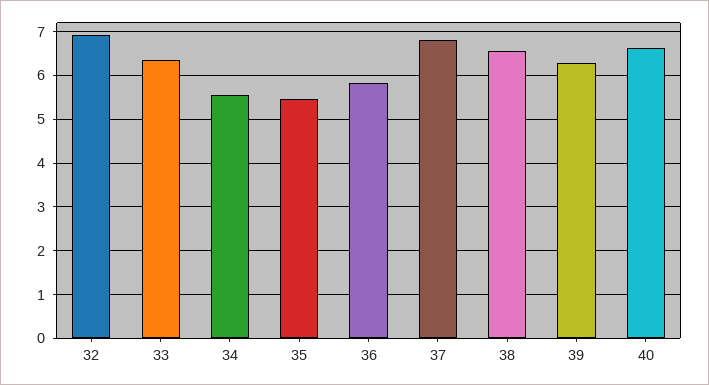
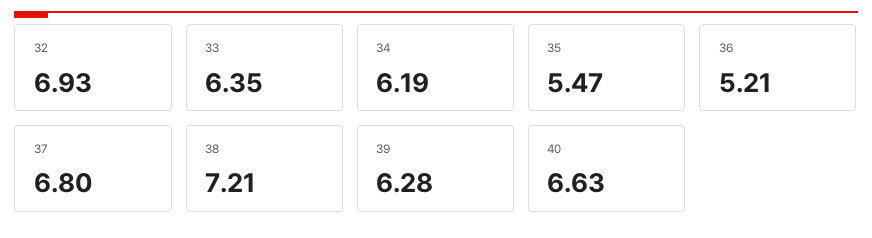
  {
    "32": 6.93,
    "33": 6.35,
-   "34": 5.6,
+   "34": 6.19,
    "35": 5.47,
-   "36": 5.8,
+   "36": 5.21,
    "37": 6.8,
-   "38": 6.6,
+   "38": 7.21,
    "39": 6.28,
    "40": 6.63
  }

